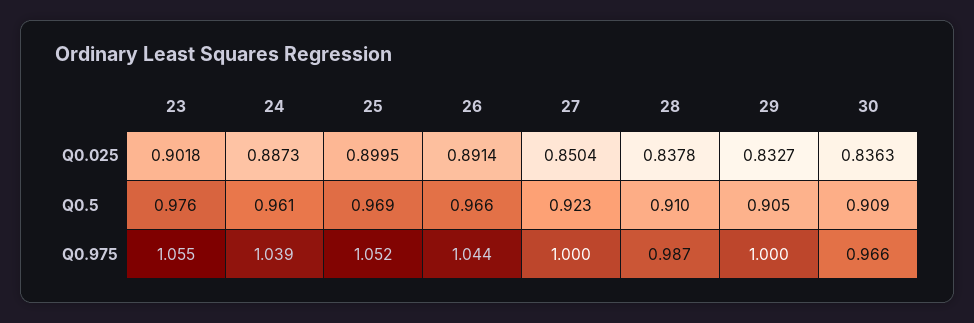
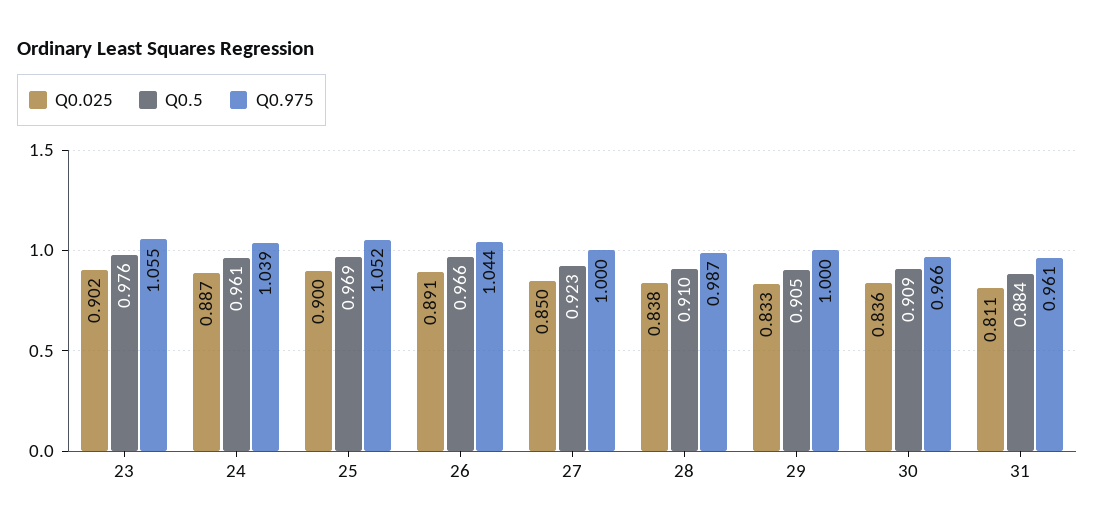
  {
    "Q0.025": {
      "23": 0.9018,
      "24": 0.8873,
      "25": 0.8995,
      "26": 0.8914,
      "27": 0.8504,
      "28": 0.8378,
      "29": 0.8327,
-     "30": 0.8363
+     "30": 0.8363,
+     "31": 0.811
    },
    "Q0.5": {
      "23": 0.976,
      "24": 0.961,
      "25": 0.969,
      "26": 0.966,
      "27": 0.923,
      "28": 0.91,
      "29": 0.905,
-     "30": 0.909
+     "30": 0.909,
+     "31": 0.884
    },
    "Q0.975": {
      "23": 1.055,
      "24": 1.039,
      "25": 1.052,
      "26": 1.044,
      "27": 1,
      "28": 0.987,
      "29": 1,
-     "30": 0.966
+     "30": 0.966,
+     "31": 0.961
    }
  }

